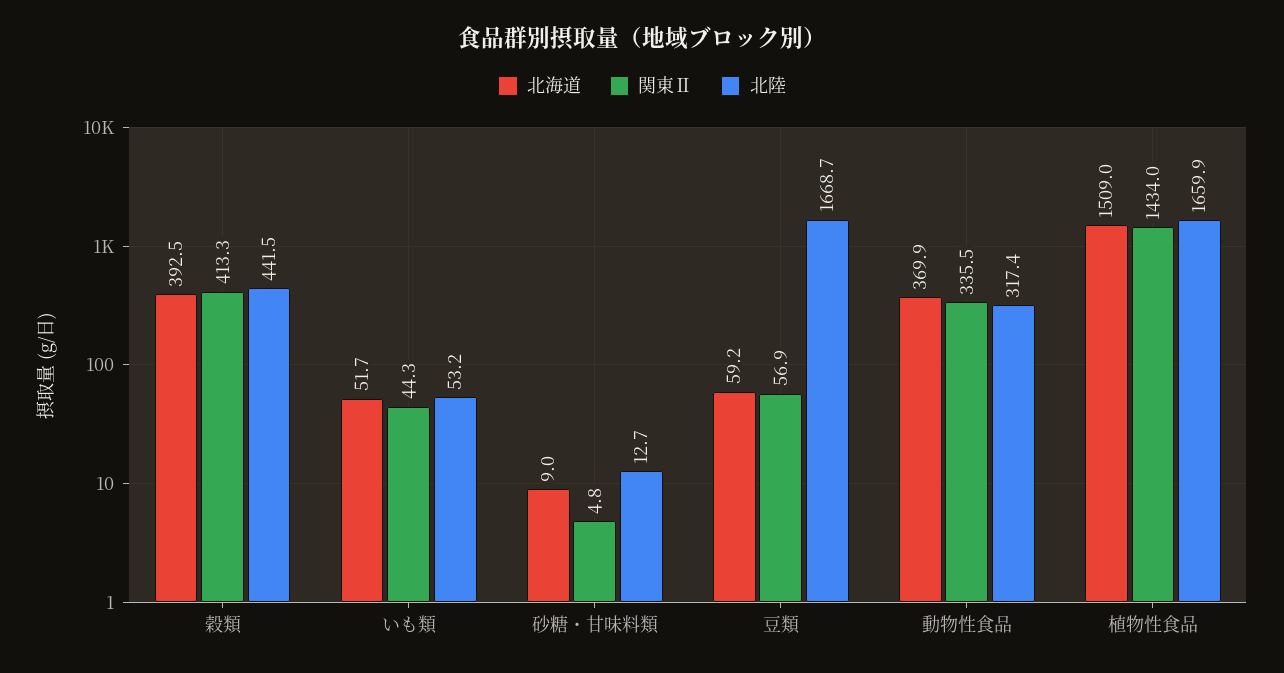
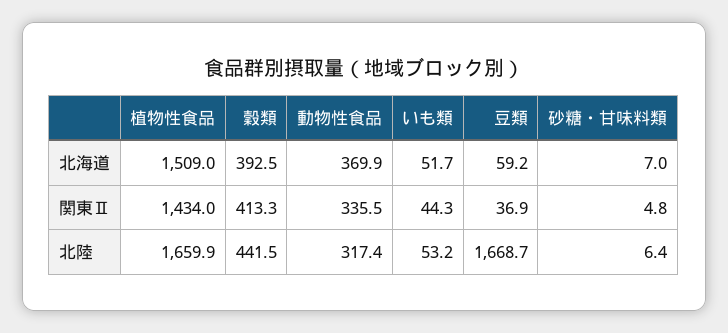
  {
    "北海道": {
      "穀類": 392.5,
      "いも類": 51.7,
-     "砂糖・甘味料類": 9,
+     "砂糖・甘味料類": 7,
      "豆類": 59.2,
      "動物性食品": 369.9,
      "植物性食品": 1509
    },
    "関東Ⅱ": {
      "穀類": 413.3,
      "いも類": 44.3,
      "砂糖・甘味料類": 4.8,
-     "豆類": 56.9,
+     "豆類": 36.9,
      "動物性食品": 335.5,
      "植物性食品": 1434
    },
    "北陸": {
      "穀類": 441.5,
      "いも類": 53.2,
-     "砂糖・甘味料類": 12.7,
+     "砂糖・甘味料類": 6.4,
      "豆類": 1668.7,
      "動物性食品": 317.4,
      "植物性食品": 1659.9
    }
  }

